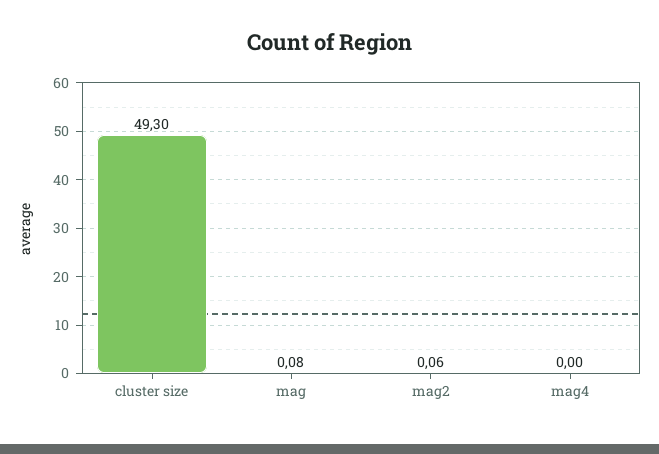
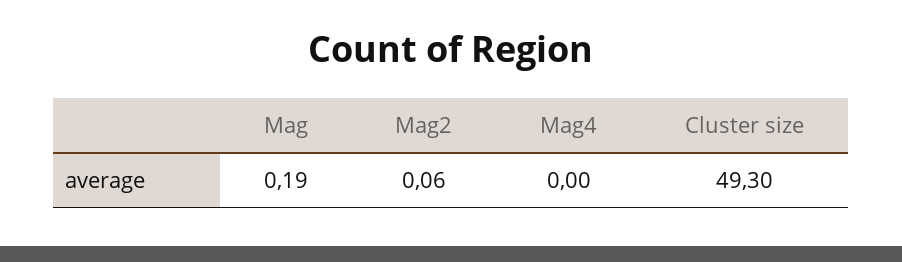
  {
    "cluster size": 49.3,
-   "mag": 0.08,
+   "mag": 0.19,
    "mag2": 0.06,
    "mag4": 0
  }

